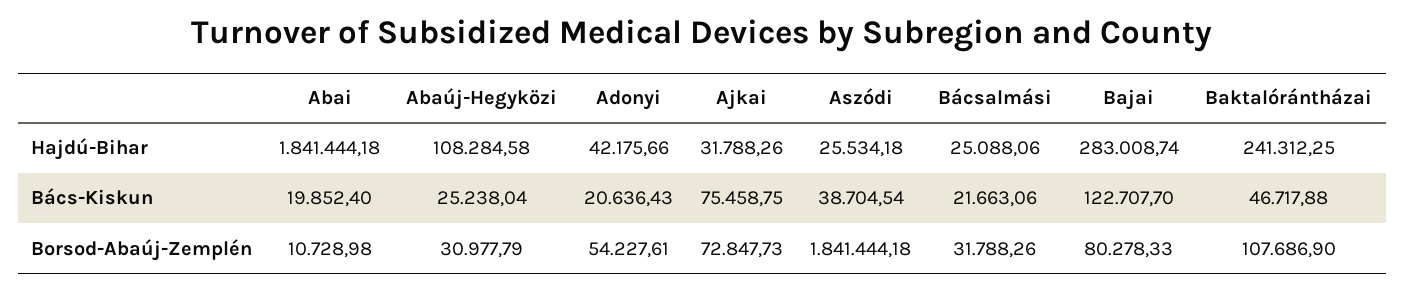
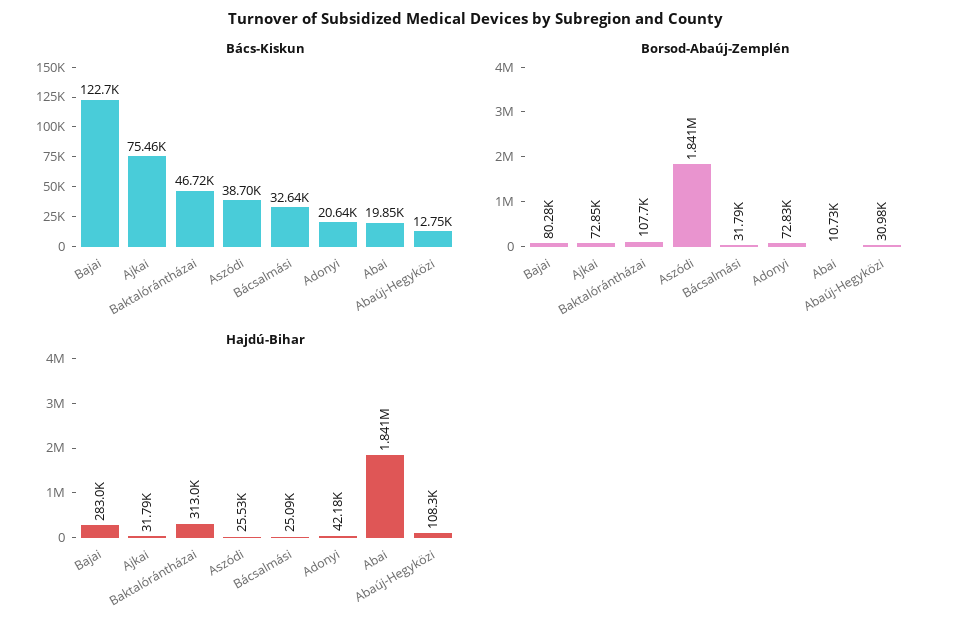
  {
    "Hajdú-Bihar": {
      "Abai": 1841444.18,
      "Abaúj-Hegyközi": 108284.58,
      "Adonyi": 42175.66,
      "Ajkai": 31788.26,
      "Aszódi": 25534.18,
      "Bácsalmási": 25088.06,
      "Bajai": 283008.74,
-     "Baktalórántházai": 241312.25
+     "Baktalórántházai": 313000
    },
    "Bács-Kiskun": {
      "Abai": 19852.4,
-     "Abaúj-Hegyközi": 25238.04,
+     "Abaúj-Hegyközi": 12750,
      "Adonyi": 20636.43,
      "Ajkai": 75458.75,
      "Aszódi": 38704.54,
-     "Bácsalmási": 21663.06,
+     "Bácsalmási": 32640,
      "Bajai": 122707.7,
      "Baktalórántházai": 46717.88
    },
    "Borsod-Abaúj-Zemplén": {
      "Abai": 10728.98,
      "Abaúj-Hegyközi": 30977.79,
-     "Adonyi": 54227.61,
+     "Adonyi": 72830,
      "Ajkai": 72847.73,
      "Aszódi": 1841444.18,
      "Bácsalmási": 31788.26,
      "Bajai": 80278.33,
      "Baktalórántházai": 107686.9
    }
  }

